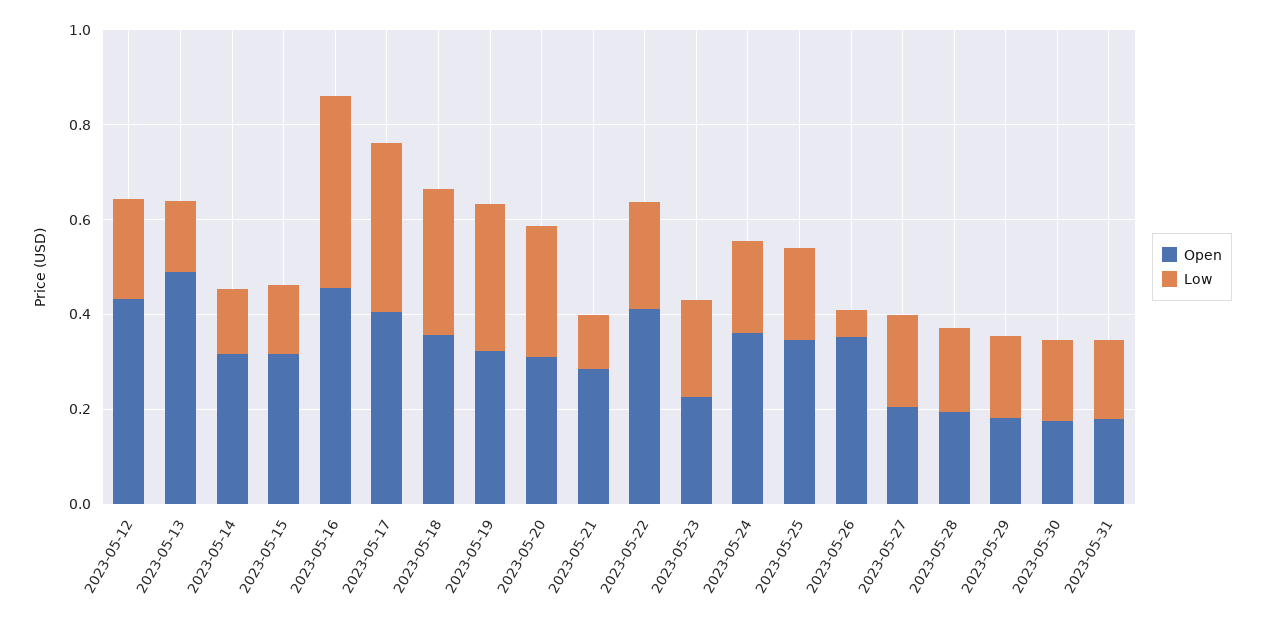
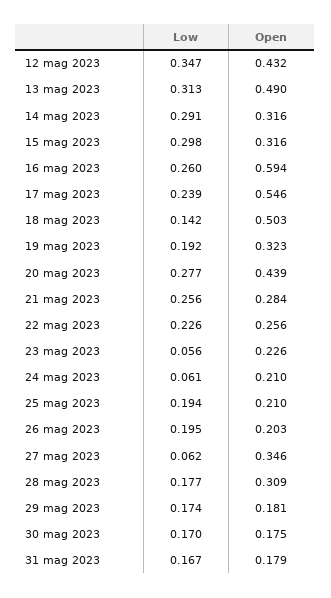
  {
    "Open": {
      "2023-05-12": 0.432,
      "2023-05-13": 0.49,
      "2023-05-14": 0.316,
      "2023-05-15": 0.316,
-     "2023-05-16": 0.45,
+     "2023-05-16": 0.594,
-     "2023-05-17": 0.4,
+     "2023-05-17": 0.546,
-     "2023-05-18": 0.35,
+     "2023-05-18": 0.503,
      "2023-05-19": 0.323,
-     "2023-05-20": 0.3,
+     "2023-05-20": 0.439,
      "2023-05-21": 0.284,
-     "2023-05-22": 0.4,
+     "2023-05-22": 0.256,
      "2023-05-23": 0.226,
-     "2023-05-24": 0.35,
+     "2023-05-24": 0.21,
-     "2023-05-25": 0.35,
+     "2023-05-25": 0.21,
-     "2023-05-26": 0.35,
+     "2023-05-26": 0.203,
-     "2023-05-27": 0.2,
+     "2023-05-27": 0.346,
-     "2023-05-28": 0.2,
+     "2023-05-28": 0.309,
      "2023-05-29": 0.181,
      "2023-05-30": 0.175,
      "2023-05-31": 0.179
    },
    "Low": {
-     "2023-05-12": 0.2,
+     "2023-05-12": 0.347,
-     "2023-05-13": 0.15,
+     "2023-05-13": 0.313,
-     "2023-05-14": 0.15,
+     "2023-05-14": 0.291,
-     "2023-05-15": 0.15,
+     "2023-05-15": 0.298,
-     "2023-05-16": 0.4,
+     "2023-05-16": 0.26,
-     "2023-05-17": 0.35,
+     "2023-05-17": 0.239,
-     "2023-05-18": 0.3,
+     "2023-05-18": 0.142,
-     "2023-05-19": 0.3,
+     "2023-05-19": 0.192,
      "2023-05-20": 0.277,
-     "2023-05-21": 0.1,
+     "2023-05-21": 0.256,
      "2023-05-22": 0.226,
-     "2023-05-23": 0.2,
+     "2023-05-23": 0.056,
-     "2023-05-24": 0.2,
+     "2023-05-24": 0.061,
      "2023-05-25": 0.194,
-     "2023-05-26": 0.05,
+     "2023-05-26": 0.195,
-     "2023-05-27": 0.2,
+     "2023-05-27": 0.062,
      "2023-05-28": 0.177,
      "2023-05-29": 0.174,
      "2023-05-30": 0.17,
      "2023-05-31": 0.167
    }
  }

